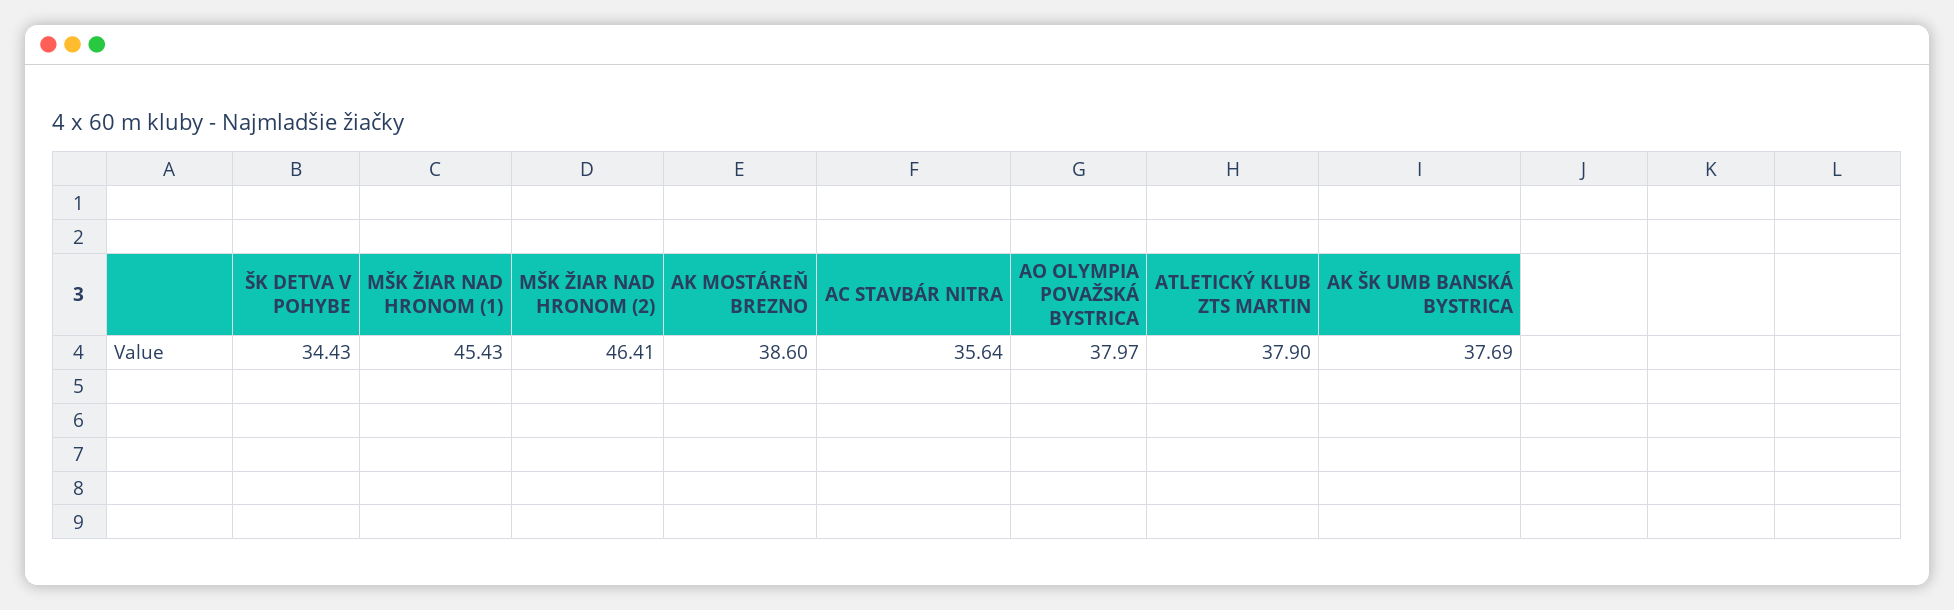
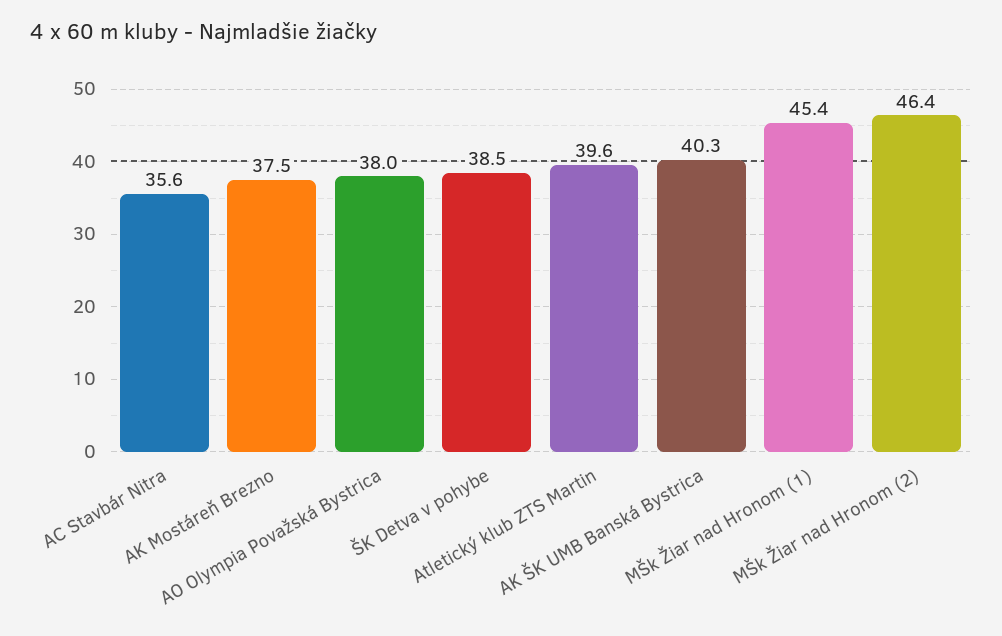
  {
-   "ŠK DETVA V POHYBE": 34.43,
+   "ŠK DETVA V POHYBE": 38.5,
    "MŠK ŽIAR NAD HRONOM (1)": 45.43,
    "MŠK ŽIAR NAD HRONOM (2)": 46.41,
-   "AK MOSTÁREŇ BREZNO": 38.6,
+   "AK MOSTÁREŇ BREZNO": 37.5,
    "AC STAVBÁR NITRA": 35.64,
    "AO OLYMPIA POVAŽSKÁ BYSTRICA": 37.97,
-   "ATLETICKÝ KLUB ZTS MARTIN": 37.9,
+   "ATLETICKÝ KLUB ZTS MARTIN": 39.6,
-   "AK ŠK UMB BANSKÁ BYSTRICA": 37.69
+   "AK ŠK UMB BANSKÁ BYSTRICA": 40.3
  }

